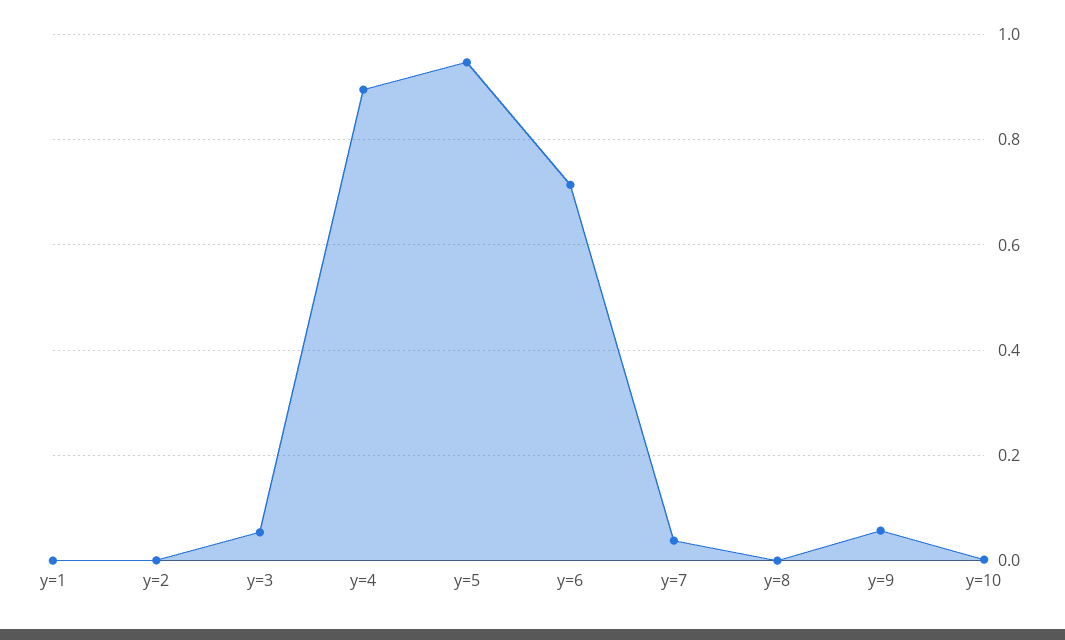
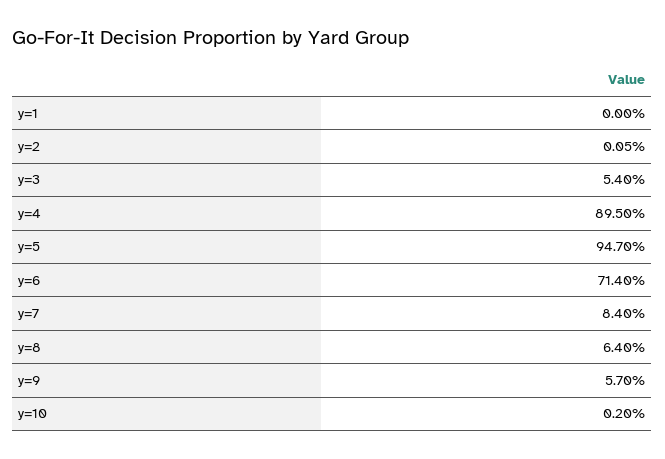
  {
    "y=1": 0,
    "y=2": 0.0005,
    "y=3": 0.054,
    "y=4": 0.895,
    "y=5": 0.947,
    "y=6": 0.714,
-   "y=7": 0.04,
+   "y=7": 0.084,
-   "y=8": 0,
+   "y=8": 0.064,
    "y=9": 0.057,
    "y=10": 0.002
  }

